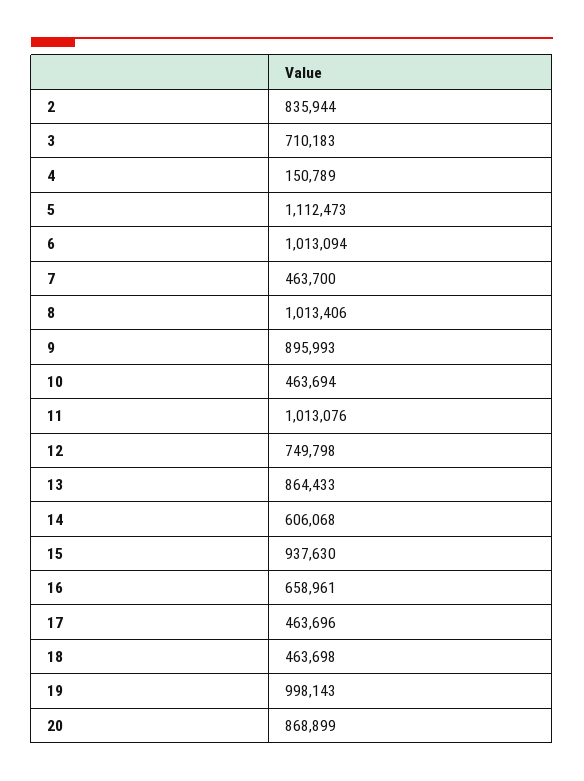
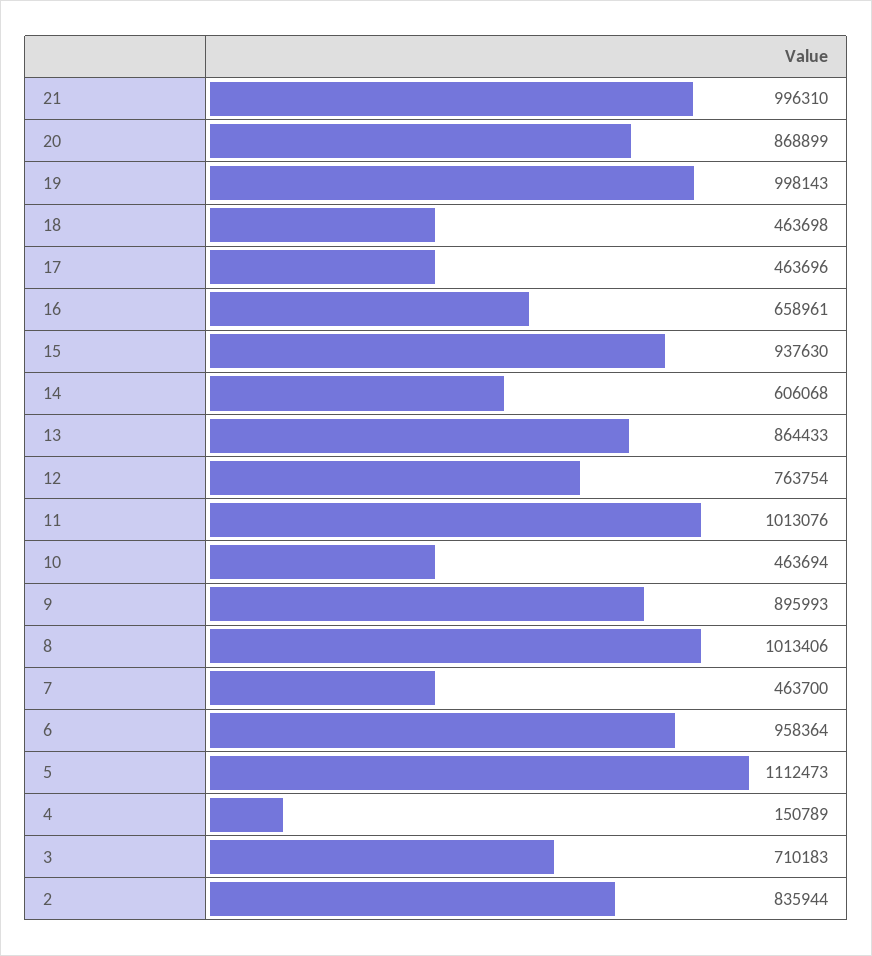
  {
    "2": 835944,
    "3": 710183,
    "4": 150789,
    "5": 1112473,
-   "6": 1013094,
+   "6": 958364,
    "7": 463700,
    "8": 1013406,
    "9": 895993,
    "10": 463694,
    "11": 1013076,
-   "12": 749798,
+   "12": 763754,
    "13": 864433,
    "14": 606068,
    "15": 937630,
    "16": 658961,
    "17": 463696,
    "18": 463698,
    "19": 998143,
-   "20": 868899
+   "20": 868899,
+   "21": 996310
  }

